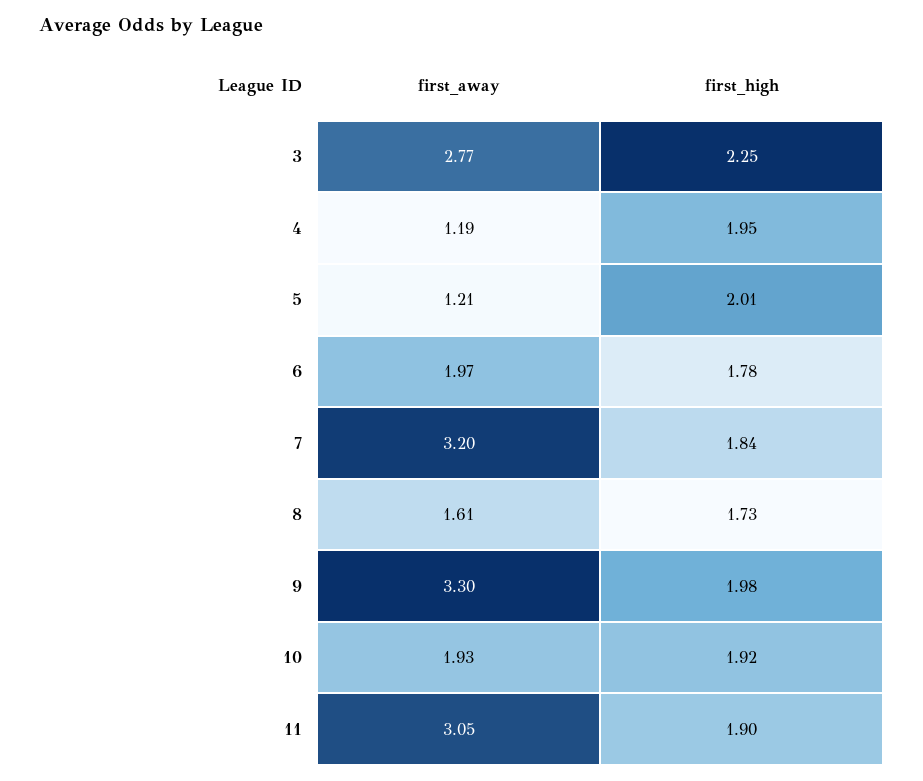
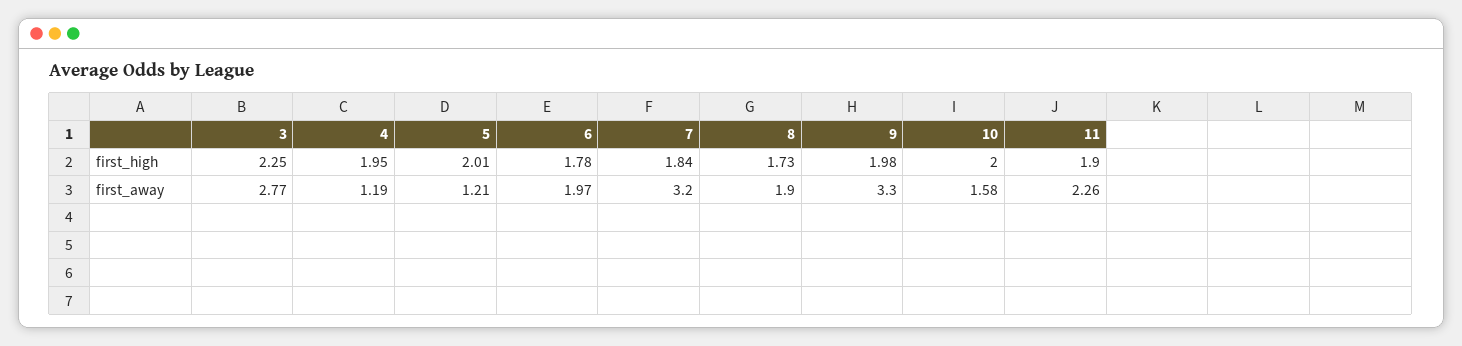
  {
    "first_away": {
      "3": 2.77,
      "4": 1.19,
      "5": 1.21,
      "6": 1.97,
      "7": 3.2,
-     "8": 1.61,
+     "8": 1.9,
      "9": 3.3,
-     "10": 1.93,
+     "10": 1.58,
-     "11": 3.05
+     "11": 2.26
    },
    "first_high": {
      "3": 2.25,
      "4": 1.95,
      "5": 2.01,
      "6": 1.78,
      "7": 1.84,
      "8": 1.73,
      "9": 1.98,
-     "10": 1.92,
+     "10": 2,
      "11": 1.9
    }
  }

